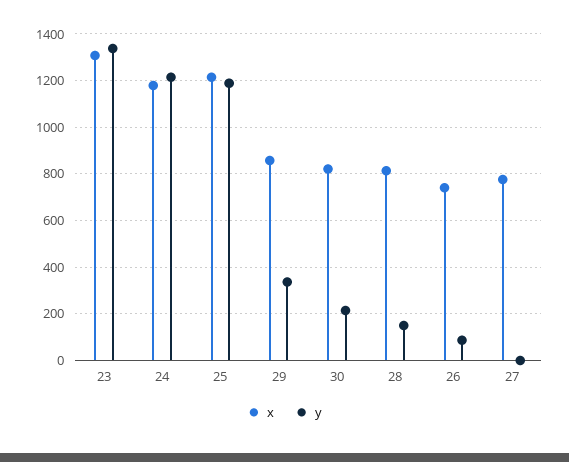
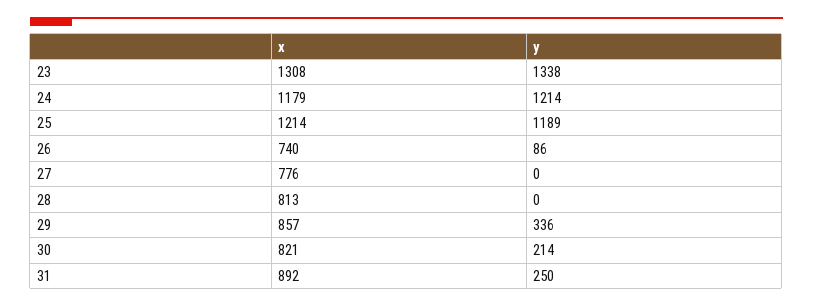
  {
    "x": {
      "23": 1308,
      "24": 1179,
      "25": 1214,
      "29": 857,
      "30": 821,
      "28": 813,
      "26": 740,
-     "27": 776
+     "27": 776,
+     "31": 892
    },
    "y": {
      "23": 1338,
      "24": 1214,
      "25": 1189,
      "29": 336,
      "30": 214,
-     "28": 150,
+     "28": 0,
      "26": 86,
-     "27": 0
+     "27": 0,
+     "31": 250
    }
  }

